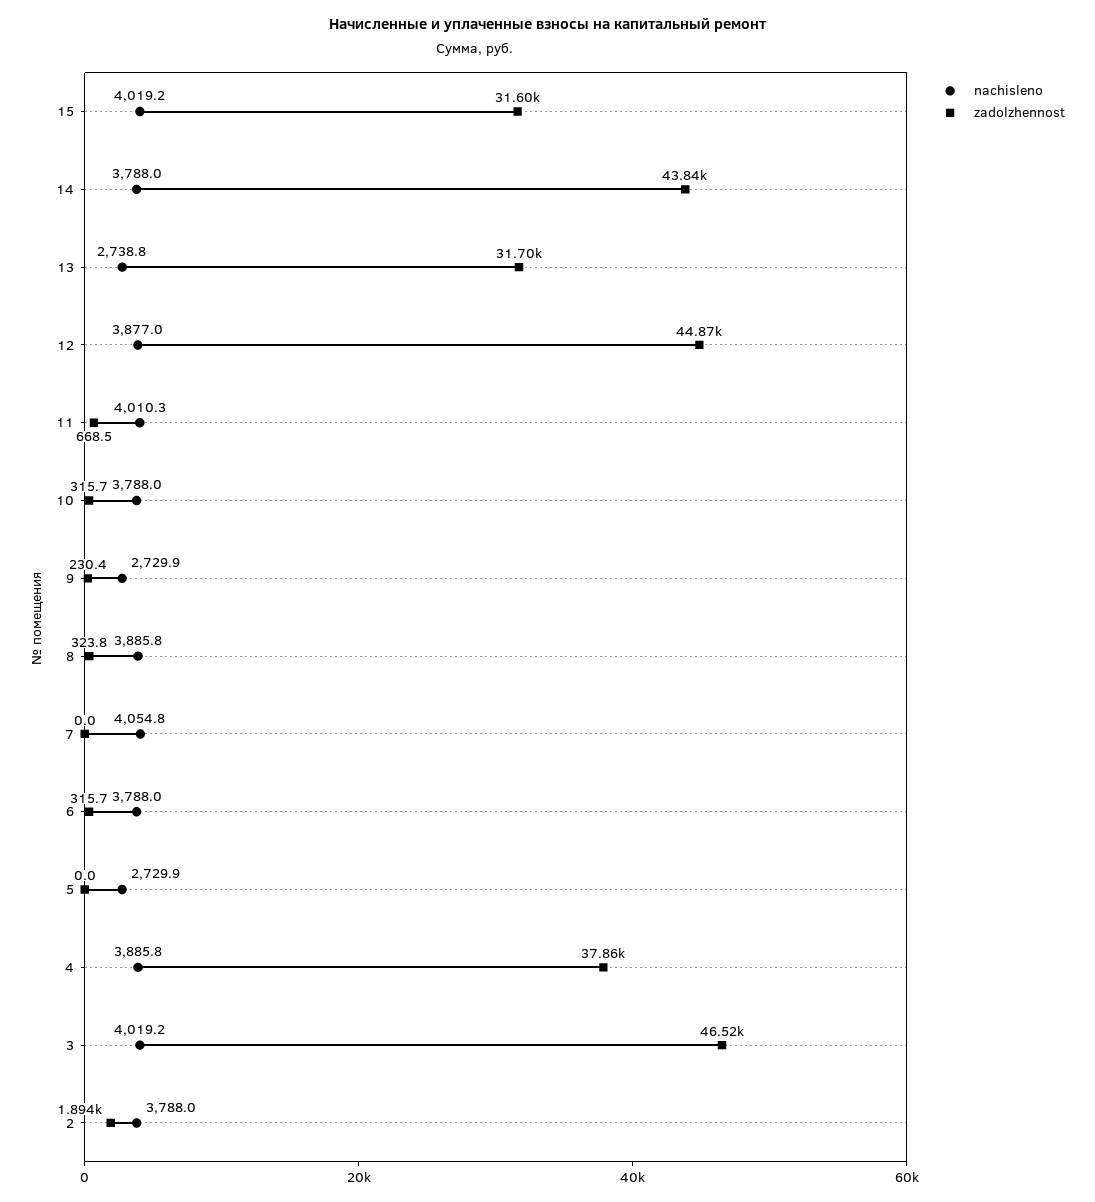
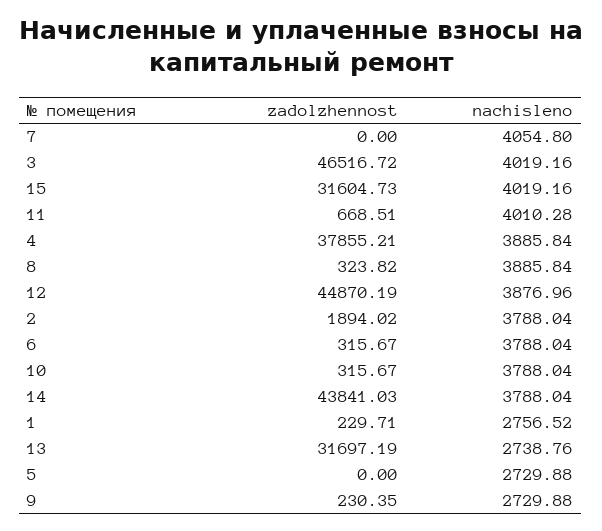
  {
    "nachisleno": {
      "15": 4019.16,
      "14": 3788.04,
      "13": 2738.76,
      "12": 3876.96,
      "11": 4010.28,
      "10": 3788.04,
      "9": 2729.88,
      "8": 3885.84,
      "7": 4054.8,
      "6": 3788.04,
      "5": 2729.88,
      "4": 3885.84,
      "3": 4019.16,
-     "2": 3788.04
+     "2": 3788.04,
+     "1": 2756.52
    },
    "zadolzhennost": {
      "15": 31604.73,
      "14": 43841.03,
      "13": 31697.19,
      "12": 44870.19,
      "11": 668.51,
      "10": 315.67,
      "9": 230.35,
      "8": 323.82,
      "7": 0,
      "6": 315.67,
      "5": 0,
      "4": 37855.21,
      "3": 46516.72,
-     "2": 1894.02
+     "2": 1894.02,
+     "1": 229.71
    }
  }

